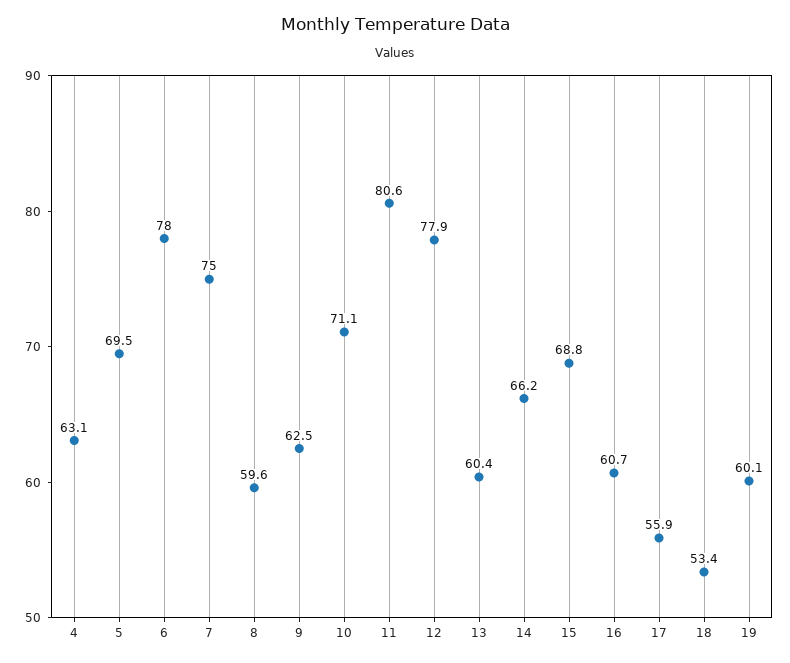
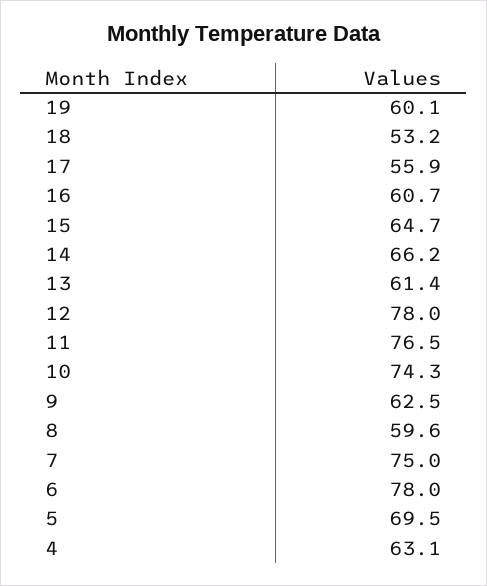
  {
    "4": 63.1,
    "5": 69.5,
    "6": 78,
    "7": 75,
    "8": 59.6,
    "9": 62.5,
-   "10": 71.1,
+   "10": 74.3,
-   "11": 80.6,
+   "11": 76.5,
-   "12": 77.9,
+   "12": 78,
-   "13": 60.4,
+   "13": 61.4,
    "14": 66.2,
-   "15": 68.8,
+   "15": 64.7,
    "16": 60.7,
    "17": 55.9,
-   "18": 53.4,
+   "18": 53.2,
    "19": 60.1
  }

